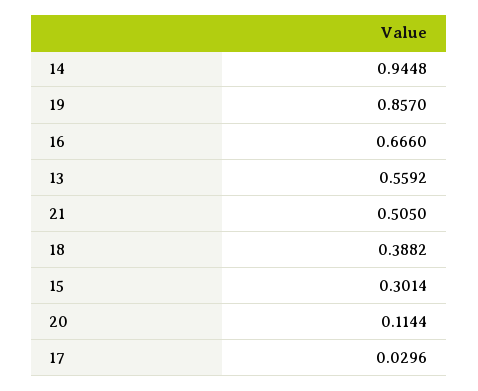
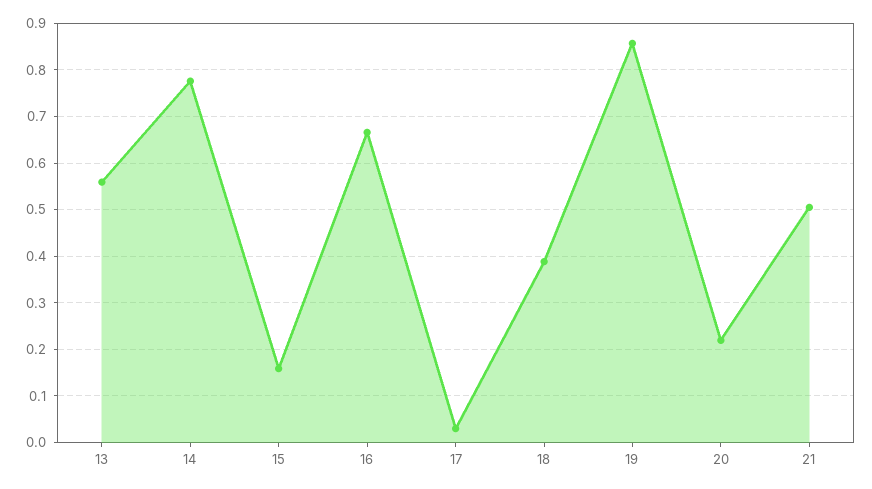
  {
-   "14": 0.9448,
+   "14": 0.78,
    "19": 0.857,
    "16": 0.666,
    "13": 0.5592,
    "21": 0.505,
    "18": 0.3882,
-   "15": 0.3014,
+   "15": 0.16,
-   "20": 0.1144,
+   "20": 0.22,
    "17": 0.0296
  }

